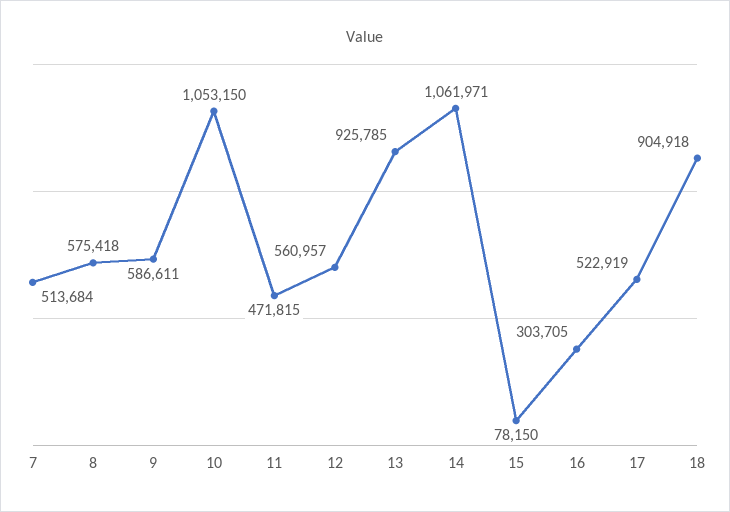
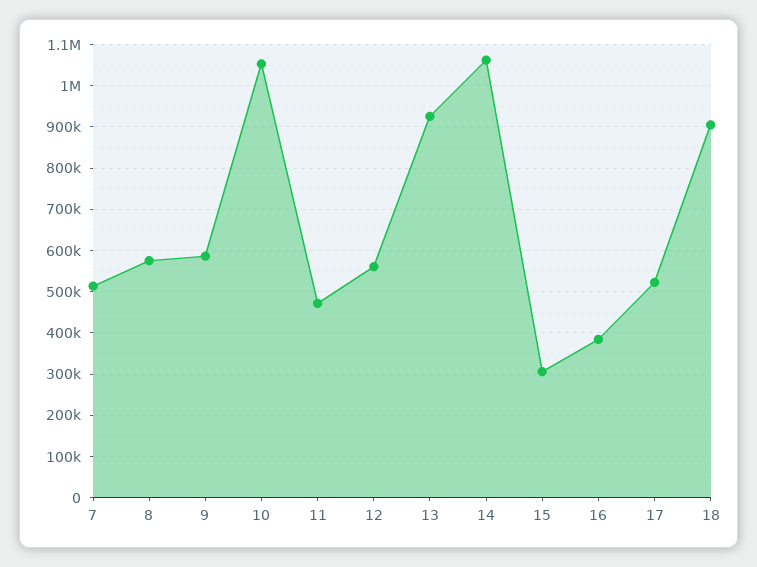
  {
    "7": 513684,
    "8": 575418,
    "9": 586611,
    "10": 1053150,
    "11": 471815,
    "12": 560957,
    "13": 925785,
    "14": 1061971,
-   "15": 78150,
+   "15": 300000,
-   "16": 303705,
+   "16": 380000,
    "17": 522919,
    "18": 904918
  }

